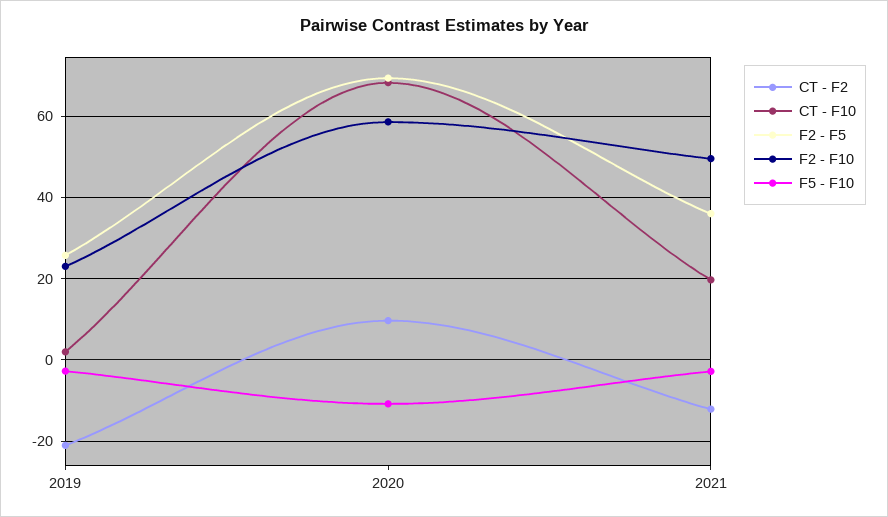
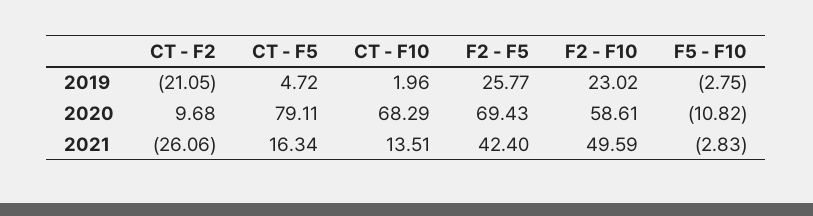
  {
    "CT - F2": {
      "2019": -21.05,
      "2020": 9.68,
-     "2021": -12
+     "2021": -26.06
    },
    "CT - F10": {
      "2019": 1.96,
      "2020": 68.29,
-     "2021": 20
+     "2021": 13.51
    },
    "F2 - F5": {
      "2019": 25.77,
      "2020": 69.43,
-     "2021": 36
+     "2021": 42.4
    },
    "F2 - F10": {
      "2019": 23.02,
      "2020": 58.61,
      "2021": 49.59
    },
    "F5 - F10": {
      "2019": -2.75,
      "2020": -10.82,
      "2021": -2.83
-   }
+   },
+   "CT - F5": {
+     "2019": 4.72,
+     "2020": 79.11,
+     "2021": 16.34
+   }
  }

